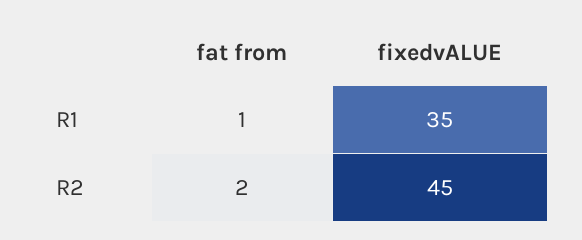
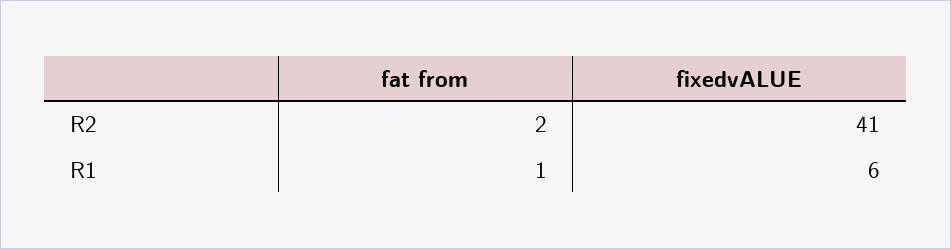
  {
    "fat from": {
      "R1": 1,
      "R2": 2
    },
    "fixedvALUE": {
-     "R1": 35,
+     "R1": 6,
-     "R2": 45
+     "R2": 41
    }
  }

